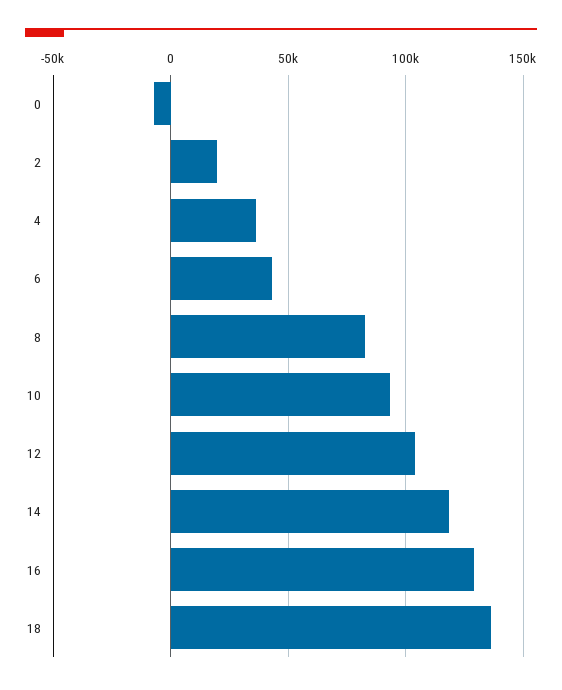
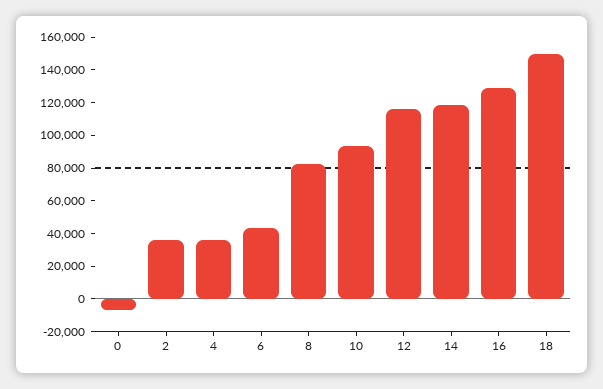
  {
    "0": -5000,
-   "2": 20000,
+   "2": 35000,
    "4": 35000,
    "6": 45000,
    "8": 85000,
    "10": 95000,
-   "12": 105000,
+   "12": 115000,
    "14": 120000,
    "16": 130000,
-   "18": 135000
+   "18": 150000
  }

